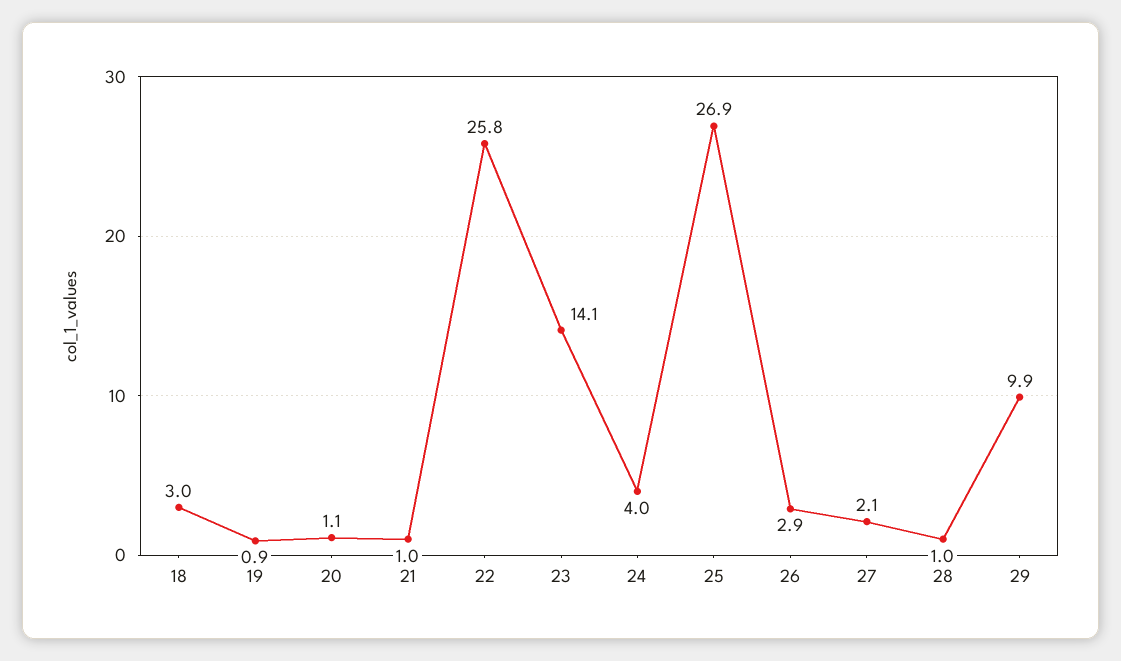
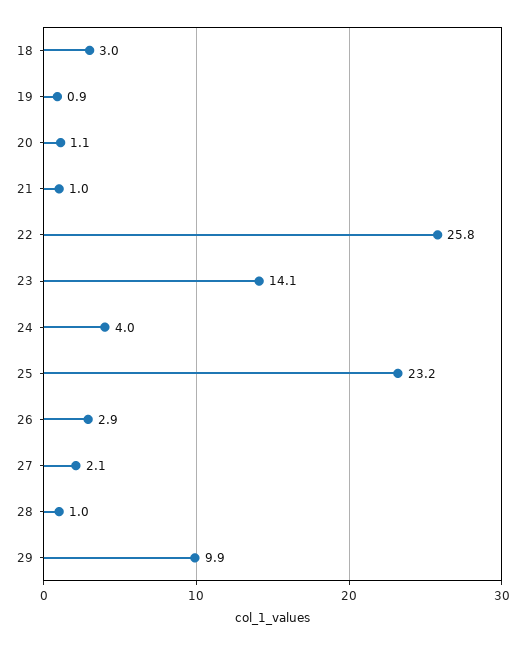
  {
    "18": 3,
    "19": 0.9,
    "20": 1.1,
    "21": 1,
    "22": 25.8,
    "23": 14.1,
    "24": 4,
-   "25": 26.9,
+   "25": 23.2,
    "26": 2.9,
    "27": 2.1,
    "28": 1,
    "29": 9.9
  }

